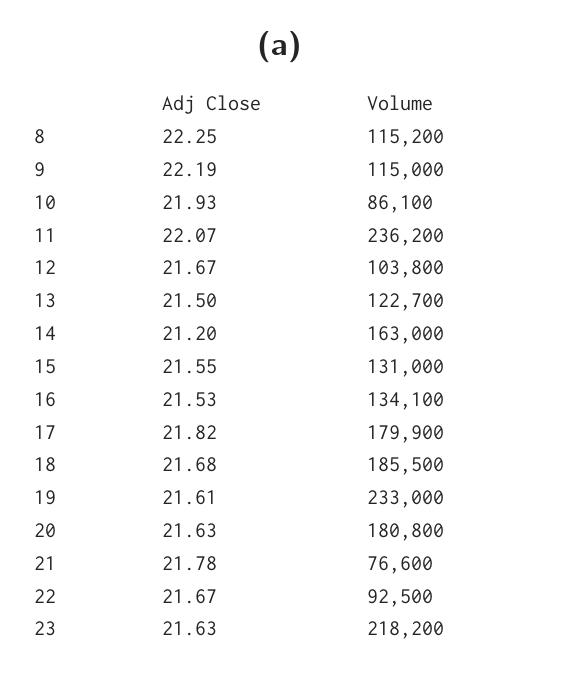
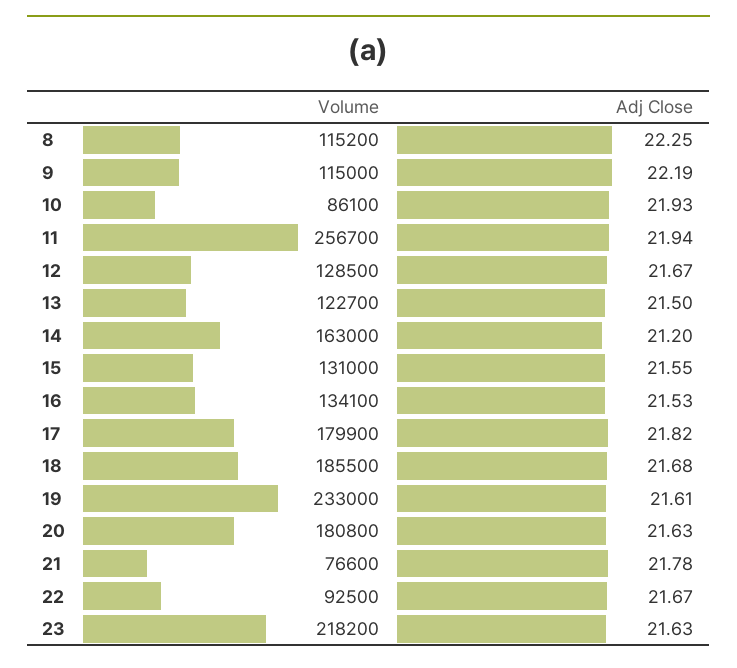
  {
    "Adj Close": {
      "8": 22.25,
      "9": 22.19,
      "10": 21.93,
-     "11": 22.07,
+     "11": 21.94,
      "12": 21.67,
      "13": 21.5,
      "14": 21.2,
      "15": 21.55,
      "16": 21.53,
      "17": 21.82,
      "18": 21.68,
      "19": 21.61,
      "20": 21.63,
      "21": 21.78,
      "22": 21.67,
      "23": 21.63
    },
    "Volume": {
      "8": 115200,
      "9": 115000,
      "10": 86100,
-     "11": 236200,
+     "11": 256700,
-     "12": 103800,
+     "12": 128500,
      "13": 122700,
      "14": 163000,
      "15": 131000,
      "16": 134100,
      "17": 179900,
      "18": 185500,
      "19": 233000,
      "20": 180800,
      "21": 76600,
      "22": 92500,
      "23": 218200
    }
  }

